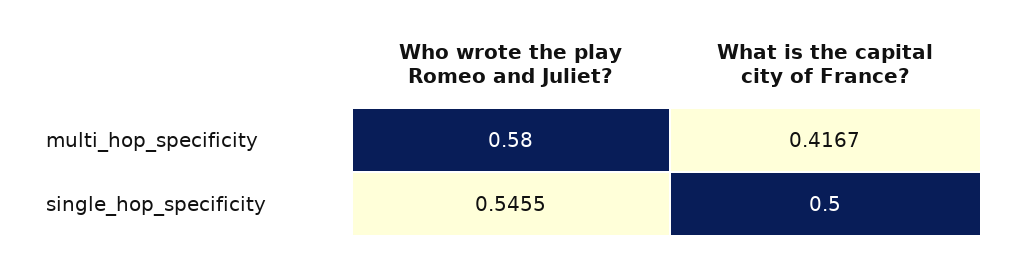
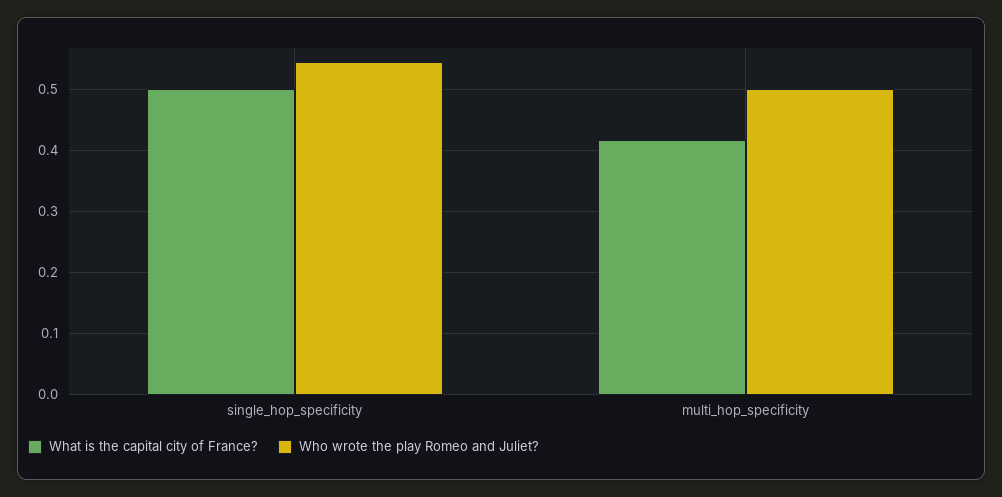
  {
    "Who wrote the play Romeo and Juliet?": {
-     "multi_hop_specificity": 0.58,
+     "multi_hop_specificity": 0.5,
      "single_hop_specificity": 0.5455
    },
    "What is the capital city of France?": {
      "multi_hop_specificity": 0.4167,
      "single_hop_specificity": 0.5
    }
  }

